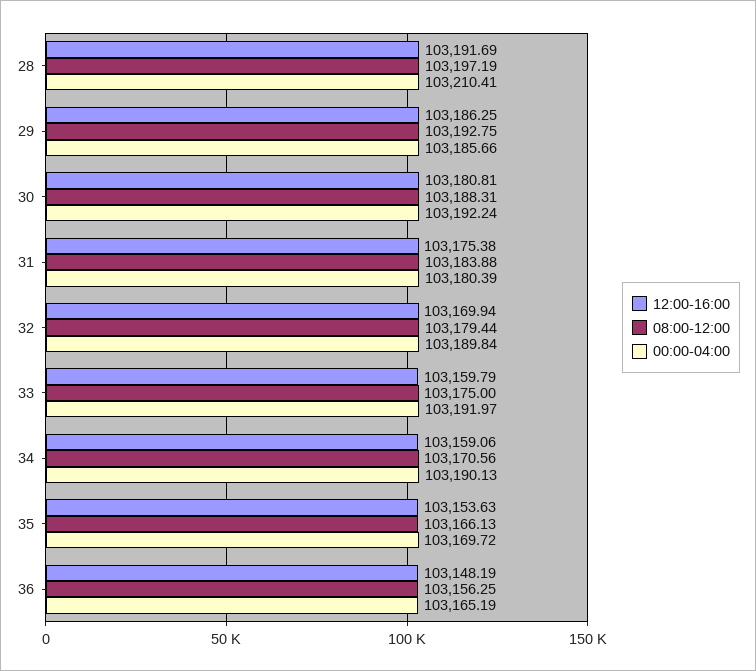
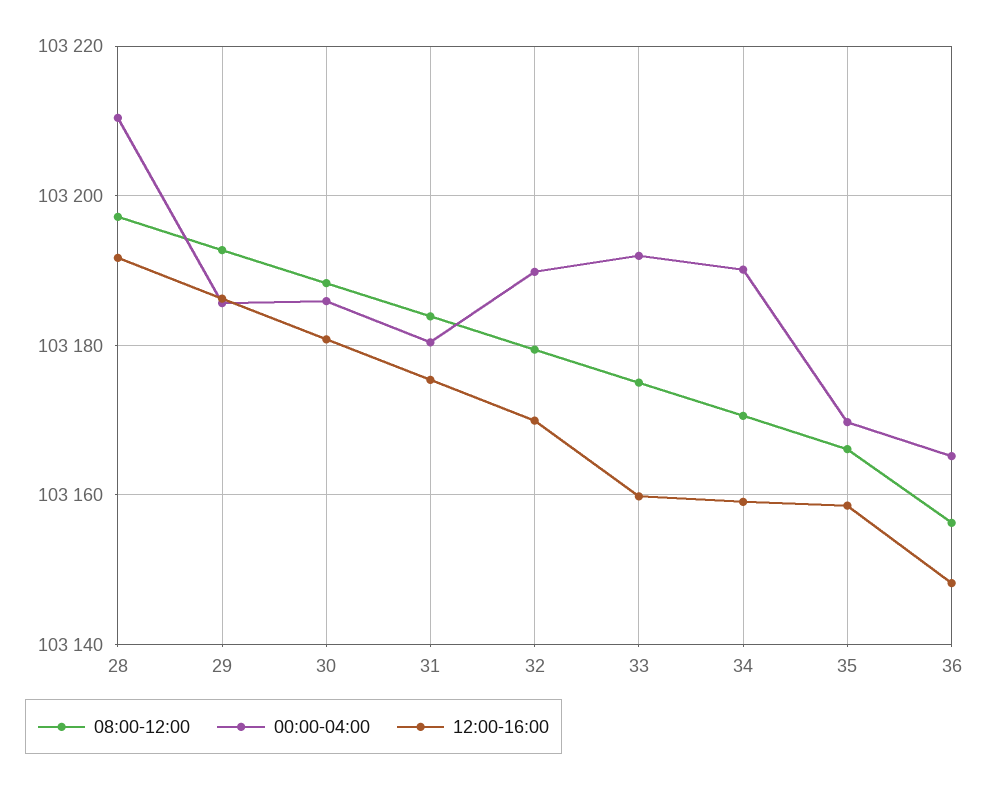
  {
    "12:00-16:00": {
      "28": 103191.69,
      "29": 103186.25,
      "30": 103180.81,
      "31": 103175.38,
      "32": 103169.94,
      "33": 103159.79,
      "34": 103159.06,
-     "35": 103153.63,
+     "35": 103158,
      "36": 103148.19
    },
    "08:00-12:00": {
      "28": 103197.19,
      "29": 103192.75,
      "30": 103188.31,
      "31": 103183.88,
      "32": 103179.44,
      "33": 103175,
      "34": 103170.56,
      "35": 103166.13,
      "36": 103156.25
    },
    "00:00-04:00": {
      "28": 103210.41,
      "29": 103185.66,
-     "30": 103192.24,
+     "30": 103186,
      "31": 103180.39,
      "32": 103189.84,
      "33": 103191.97,
      "34": 103190.13,
      "35": 103169.72,
      "36": 103165.19
    }
  }

